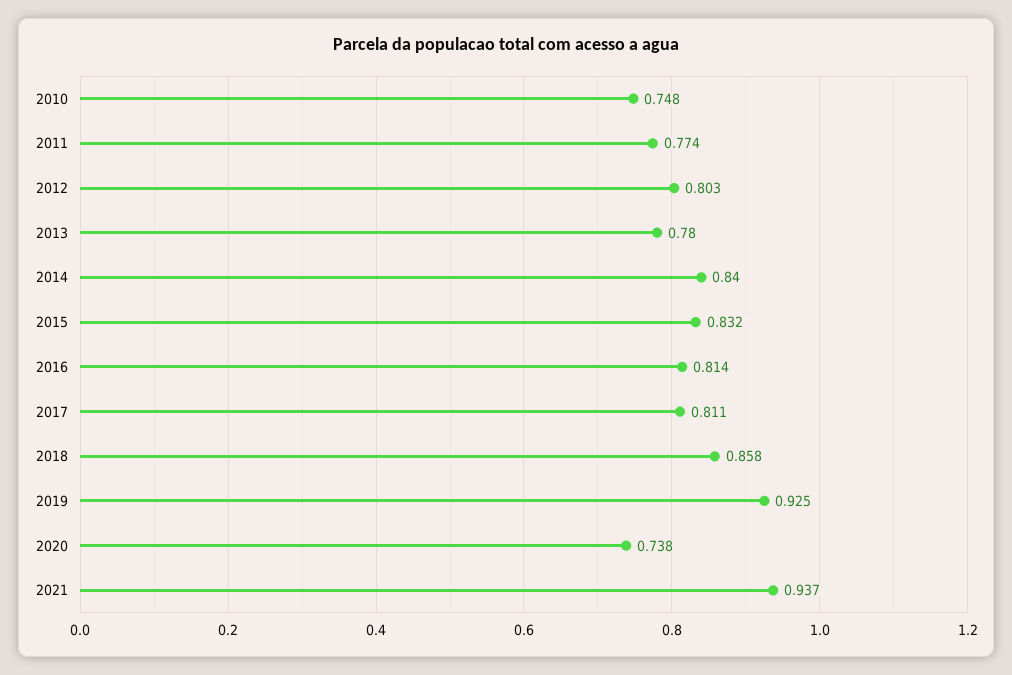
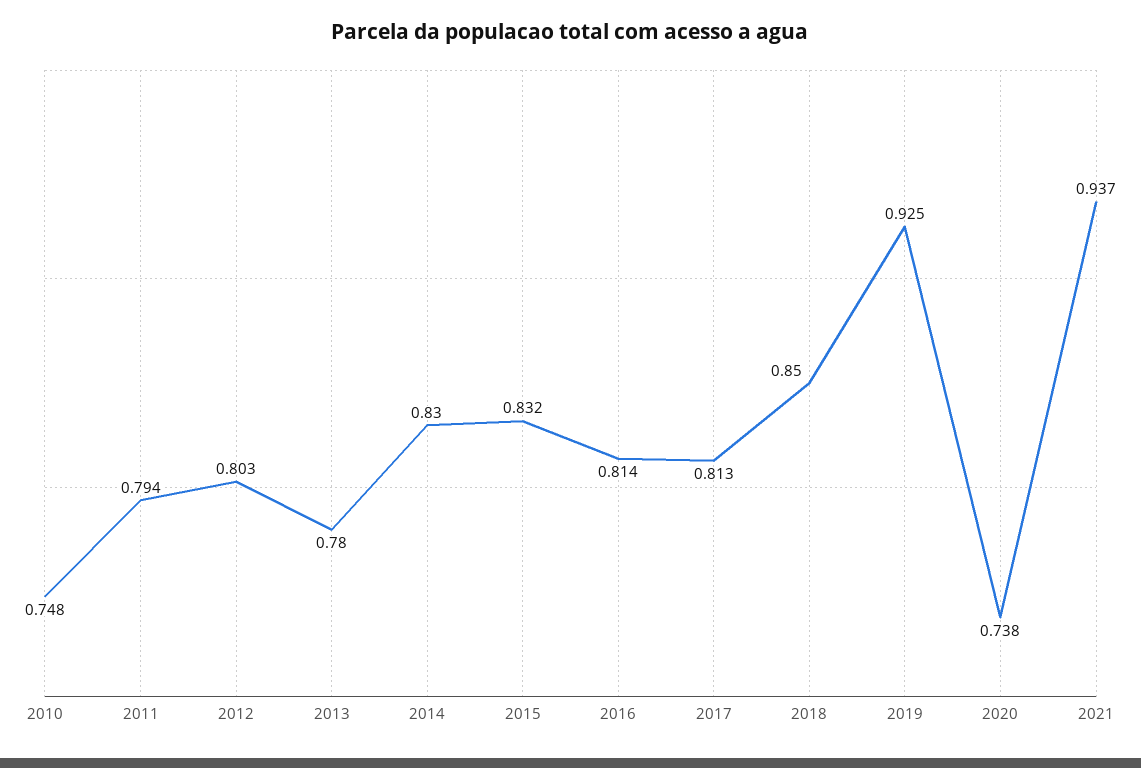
  {
    "2010": 0.748,
-   "2011": 0.774,
+   "2011": 0.794,
    "2012": 0.803,
    "2013": 0.78,
-   "2014": 0.84,
+   "2014": 0.83,
    "2015": 0.832,
    "2016": 0.814,
-   "2017": 0.811,
+   "2017": 0.813,
-   "2018": 0.858,
+   "2018": 0.85,
    "2019": 0.925,
    "2020": 0.738,
    "2021": 0.937
  }

